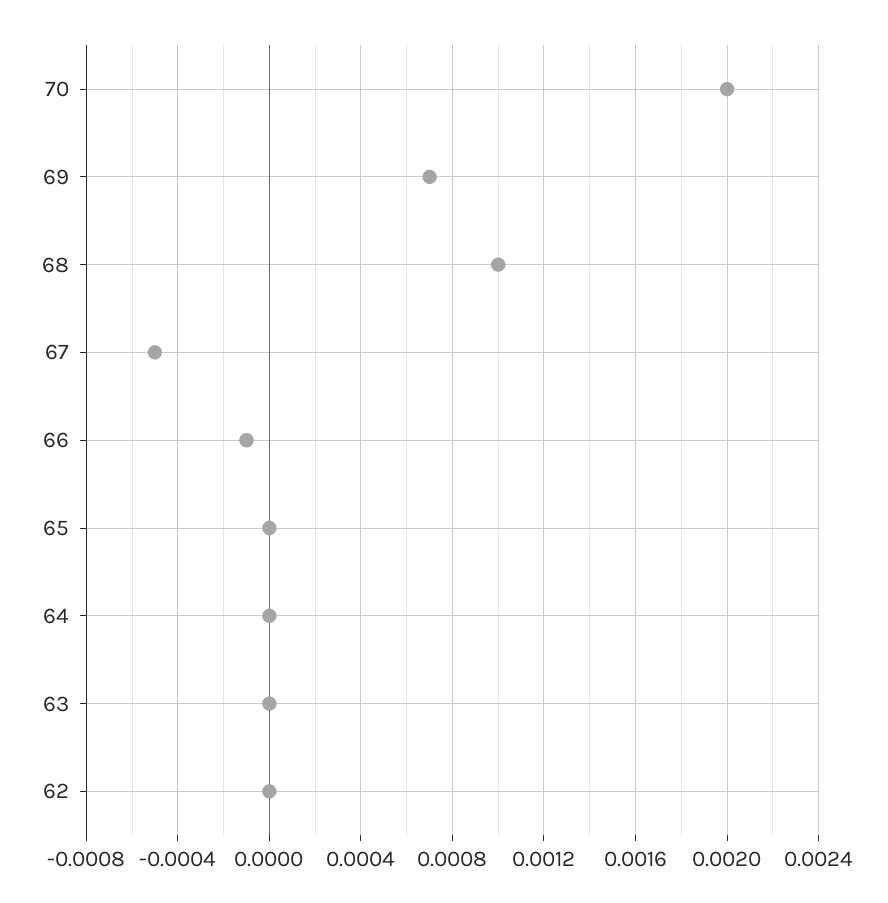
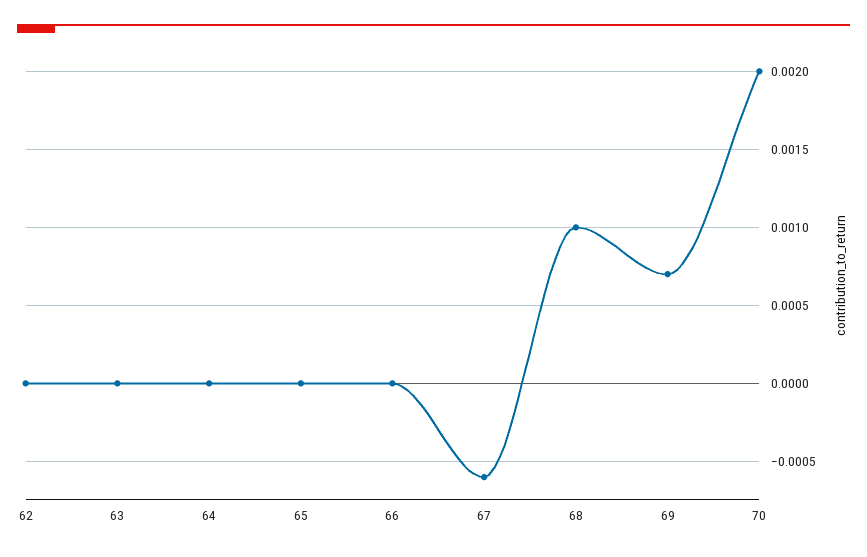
  {
    "70": 0.002,
    "69": 0.0007,
    "68": 0.001,
-   "67": -0.0005,
+   "67": -0.0006,
-   "66": -0.0001,
+   "66": 0,
    "65": 0,
    "64": 0,
    "63": 0,
    "62": 0
  }

